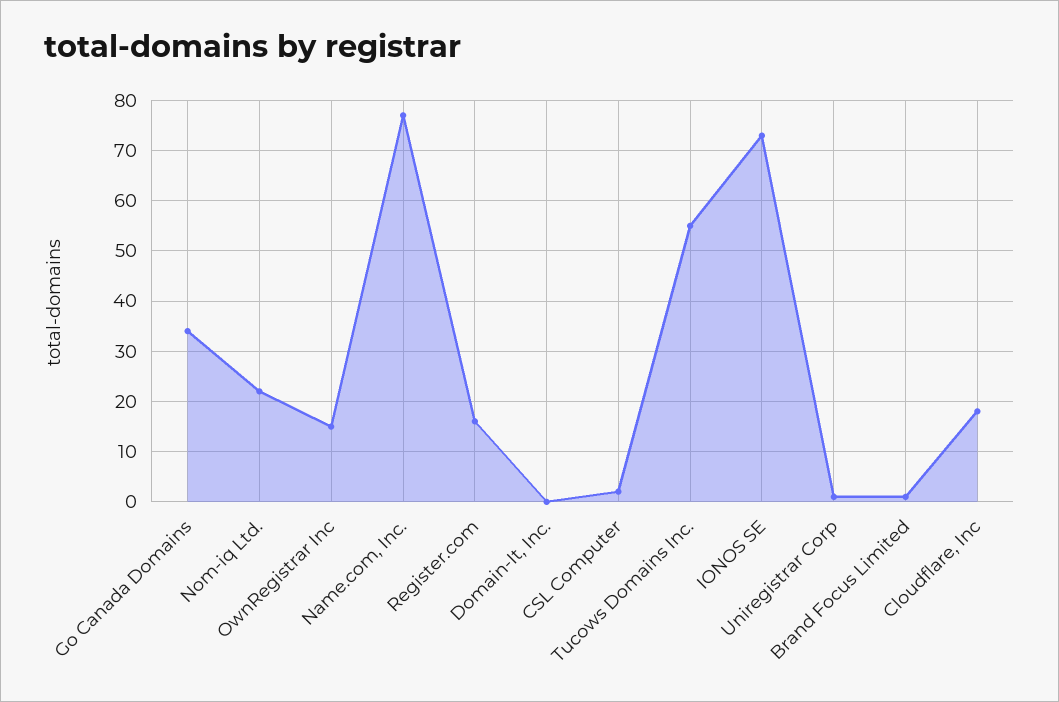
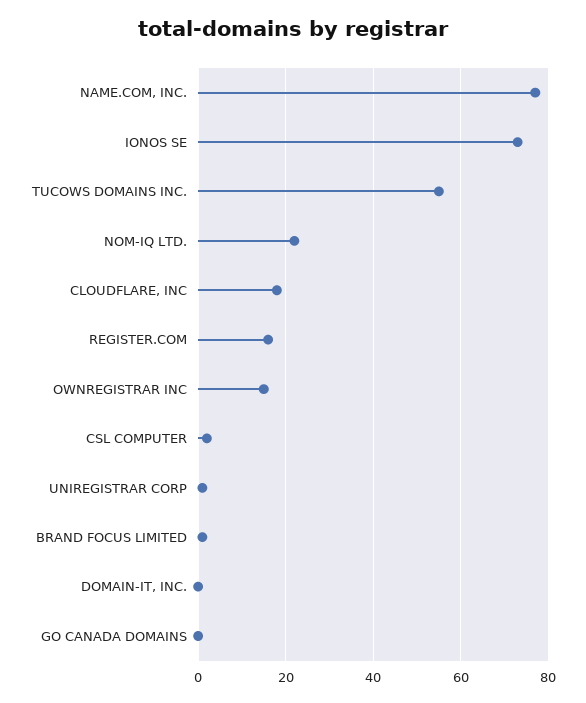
  {
-   "Go Canada Domains": 35,
+   "Go Canada Domains": 0,
    "Nom-iq Ltd.": 20,
    "OwnRegistrar Inc": 15,
    "Name.com, Inc.": 75,
    "Register.com": 15,
    "Domain-It, Inc.": 0,
    "CSL Computer": 0,
    "Tucows Domains Inc.": 55,
    "IONOS SE": 75,
    "Uniregistrar Corp": 0,
    "Brand Focus Limited": 0,
    "Cloudflare, Inc": 20
  }

